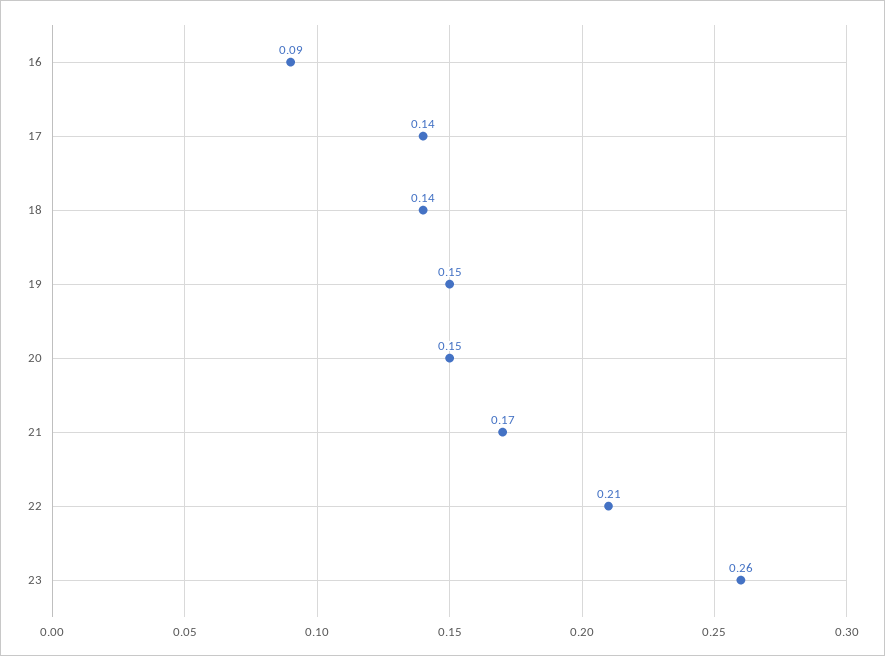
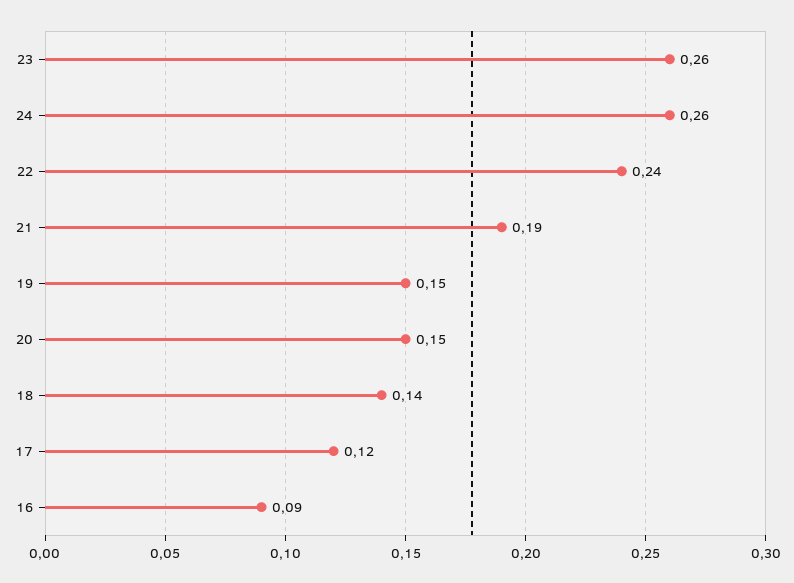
  {
    "16": 0.09,
-   "17": 0.14,
+   "17": 0.12,
    "18": 0.14,
    "19": 0.15,
    "20": 0.15,
-   "21": 0.17,
+   "21": 0.19,
-   "22": 0.21,
+   "22": 0.24,
-   "23": 0.26
+   "23": 0.26,
+   "24": 0.26
  }

